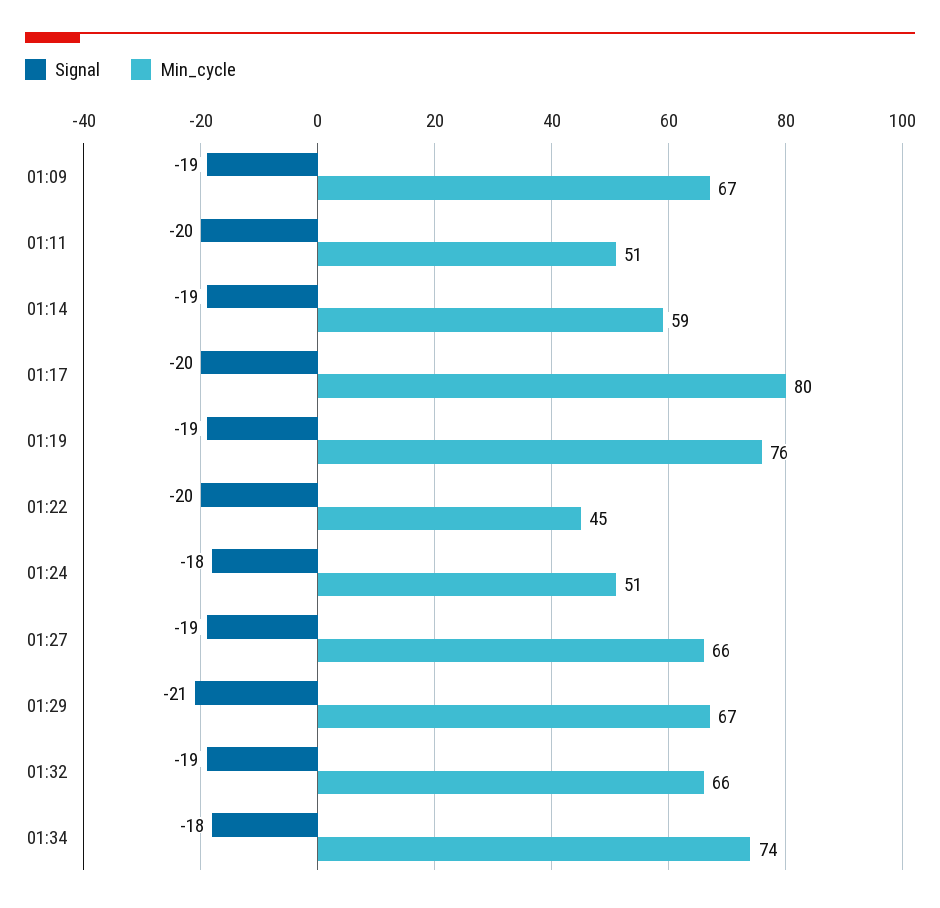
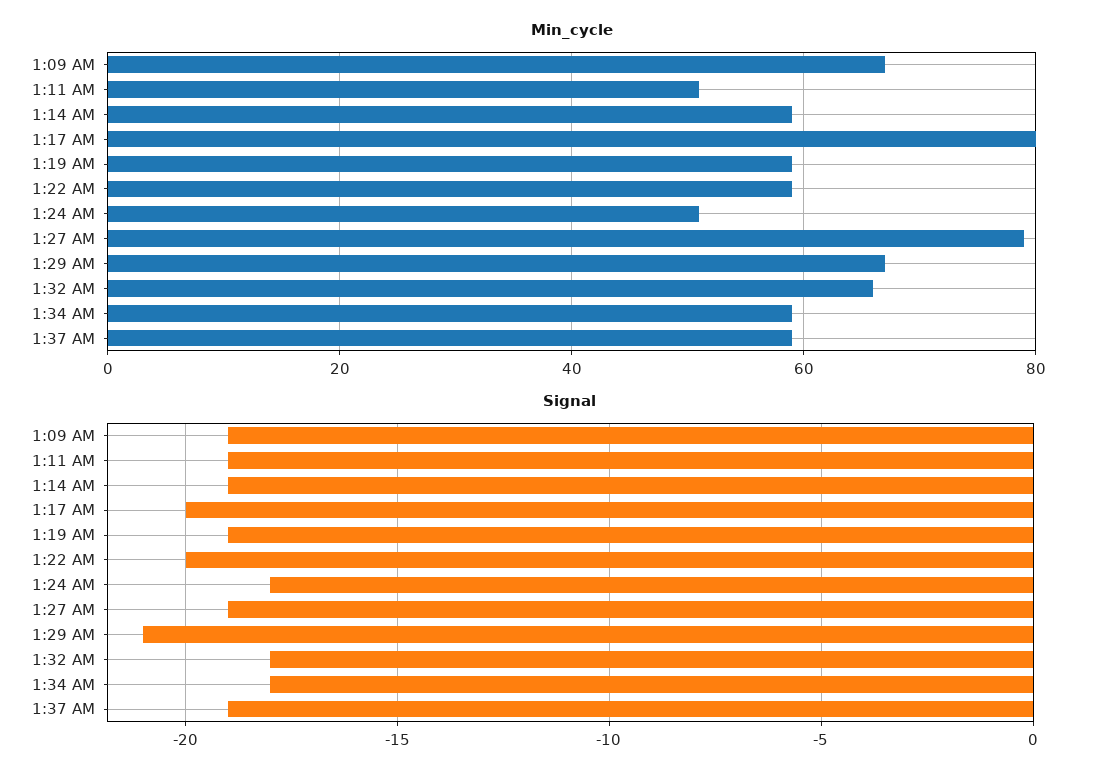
  {
    "Signal": {
      "01:09": -19,
-     "01:11": -20,
+     "01:11": -19,
      "01:14": -19,
      "01:17": -20,
      "01:19": -19,
      "01:22": -20,
      "01:24": -18,
      "01:27": -19,
      "01:29": -21,
-     "01:32": -19,
+     "01:32": -18,
-     "01:34": -18
+     "01:34": -18,
+     "1:37 AM": -19
    },
    "Min_cycle": {
      "01:09": 67,
      "01:11": 51,
      "01:14": 59,
      "01:17": 80,
-     "01:19": 76,
+     "01:19": 60,
-     "01:22": 45,
+     "01:22": 60,
      "01:24": 51,
-     "01:27": 66,
+     "01:27": 80,
      "01:29": 67,
      "01:32": 66,
-     "01:34": 74
+     "01:34": 60,
+     "1:37 AM": 60
    }
  }

